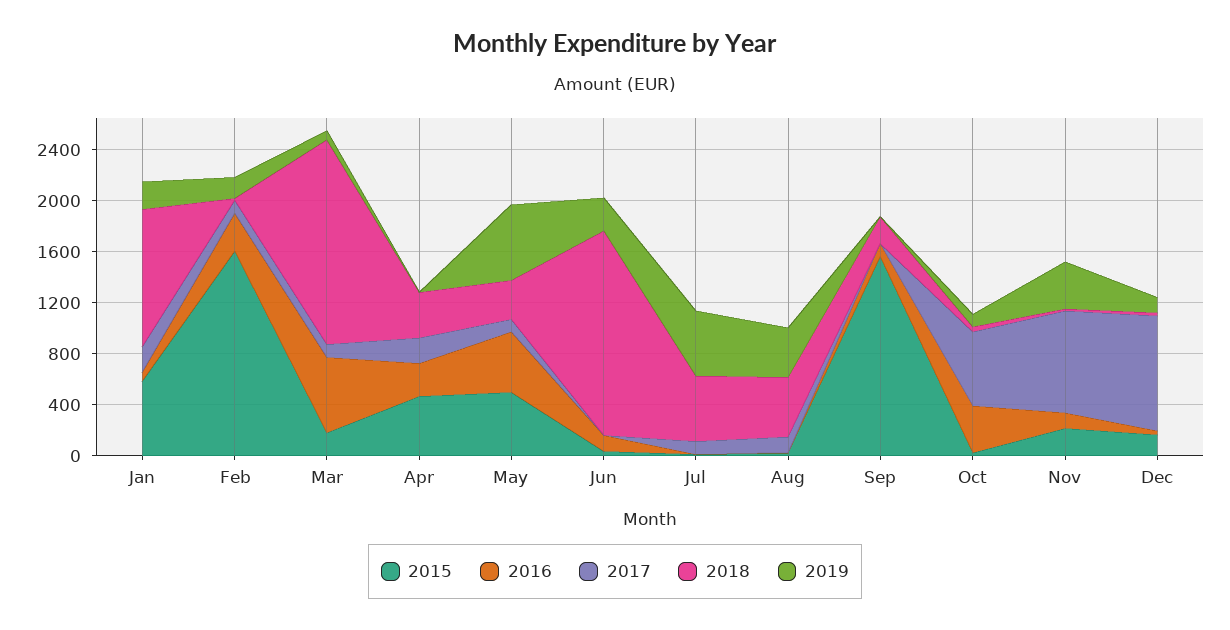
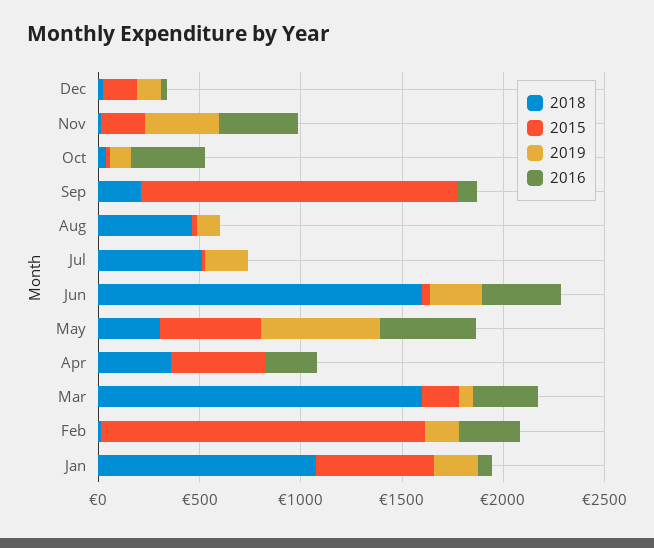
  {
    "2015": {
      "Jan": 600,
      "Feb": 1600,
      "Mar": 200,
      "Apr": 500,
      "May": 500,
      "Jun": 0,
      "Jul": 0,
      "Aug": 0,
      "Sep": 1600,
      "Oct": 0,
      "Nov": 200,
      "Dec": 200
    },
    "2016": {
      "Jan": 100,
      "Feb": 300,
-     "Mar": 600,
+     "Mar": 300,
      "Apr": 300,
      "May": 500,
-     "Jun": 100,
+     "Jun": 400,
      "Jul": 0,
      "Aug": 0,
      "Sep": 100,
      "Oct": 400,
-     "Nov": 100,
+     "Nov": 400,
      "Dec": 0
    },
-   "2017": {
-     "Jan": 200,
-     "Feb": 100,
-     "Mar": 100,
-     "Apr": 200,
-     "May": 100,
-     "Jun": 0,
-     "Jul": 100,
-     "Aug": 100,
-     "Sep": 0,
-     "Oct": 600,
-     "Nov": 800,
-     "Dec": 900
-   },
    "2018": {
      "Jan": 1100,
      "Feb": 0,
      "Mar": 1600,
      "Apr": 400,
      "May": 300,
      "Jun": 1600,
      "Jul": 500,
      "Aug": 500,
      "Sep": 200,
      "Oct": 0,
      "Nov": 0,
      "Dec": 0
    },
    "2019": {
      "Jan": 200,
      "Feb": 200,
      "Mar": 100,
      "Apr": 0,
      "May": 600,
      "Jun": 300,
-     "Jul": 500,
+     "Jul": 200,
-     "Aug": 400,
+     "Aug": 100,
      "Sep": 0,
      "Oct": 100,
      "Nov": 400,
      "Dec": 100
    }
  }

